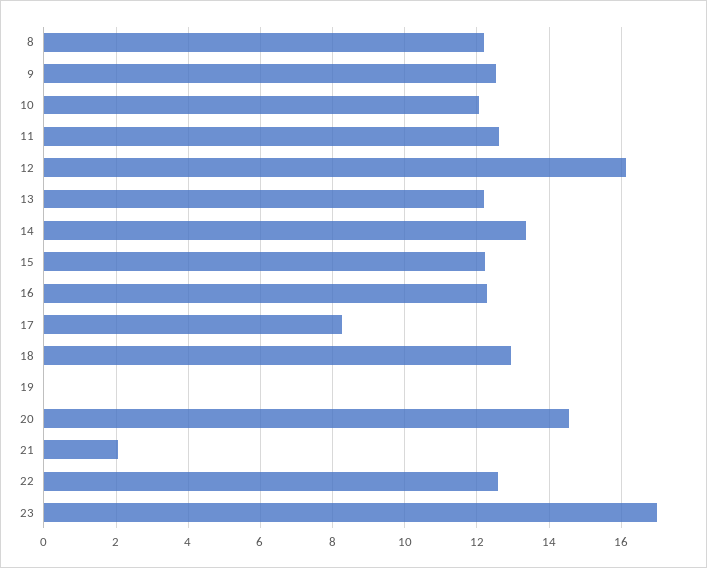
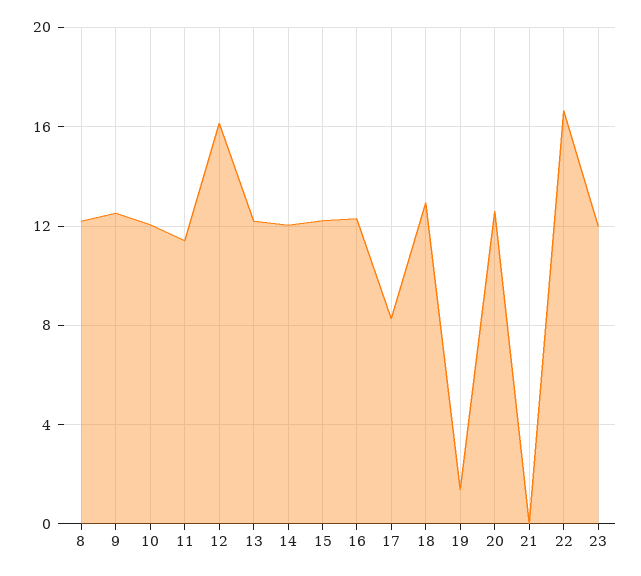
  {
    "8": 12.2,
    "9": 12.6,
    "10": 12,
-   "11": 12.6,
+   "11": 11.5,
    "12": 16.2,
    "13": 12.2,
-   "14": 13.4,
+   "14": 12,
    "15": 12.2,
    "16": 12.2,
    "17": 8.2,
    "18": 13,
-   "19": 0,
+   "19": 1.5,
-   "20": 14.6,
+   "20": 12.5,
-   "21": 2,
+   "21": 0,
-   "22": 12.6,
+   "22": 16.5,
-   "23": 17
+   "23": 12
  }

